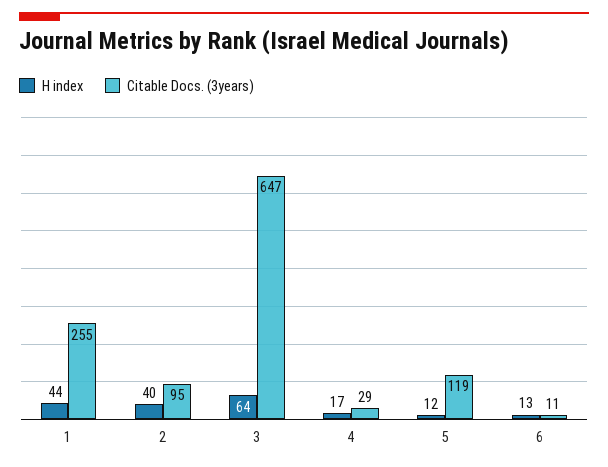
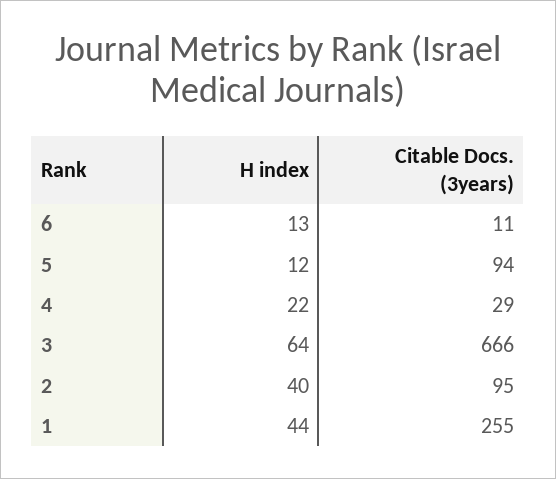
  {
    "H index": {
      "1": 44,
      "2": 40,
      "3": 64,
-     "4": 17,
+     "4": 22,
      "5": 12,
      "6": 13
    },
    "Citable Docs. (3years)": {
      "1": 255,
      "2": 95,
-     "3": 647,
+     "3": 666,
      "4": 29,
-     "5": 119,
+     "5": 94,
      "6": 11
    }
  }

